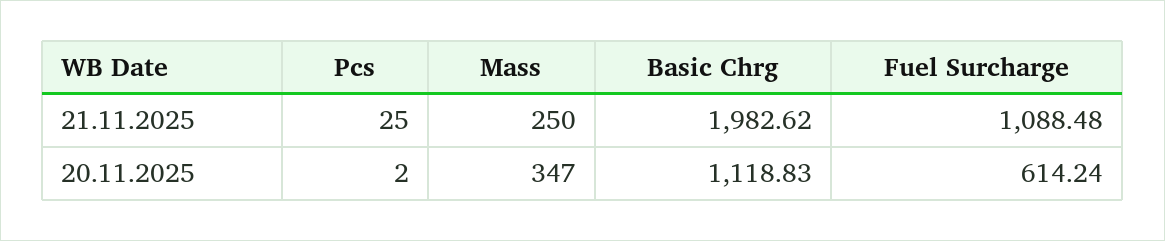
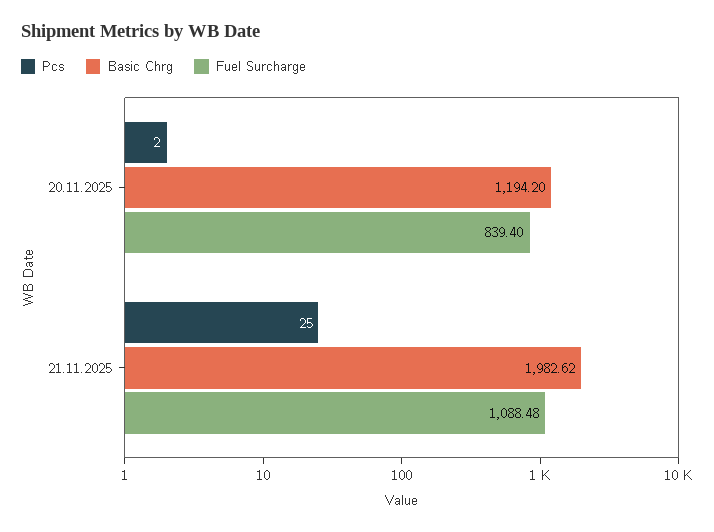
  {
    "Pcs": {
      "21.11.2025": 25,
      "20.11.2025": 2
    },
-   "Mass": {
-     "21.11.2025": 250,
-     "20.11.2025": 347
-   },
    "Basic Chrg": {
      "21.11.2025": 1982.62,
-     "20.11.2025": 1118.83
+     "20.11.2025": 1194.2
    },
    "Fuel Surcharge": {
      "21.11.2025": 1088.48,
-     "20.11.2025": 614.24
+     "20.11.2025": 839.4
    }
  }

